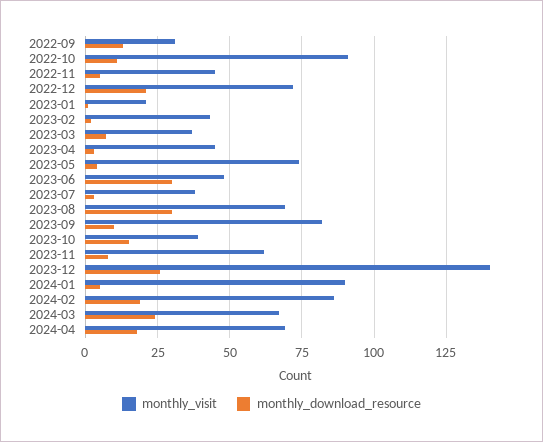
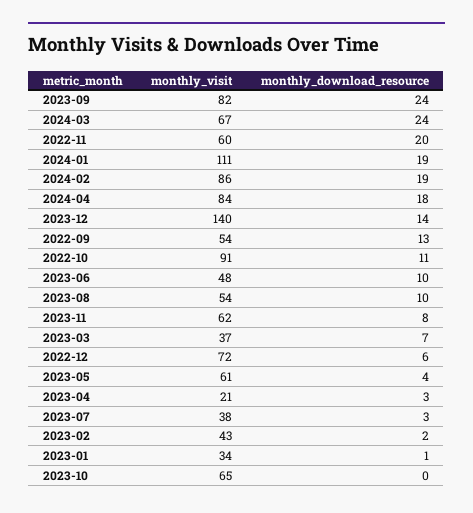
  {
    "monthly_visit": {
-     "2022-09": 30,
+     "2022-09": 54,
      "2022-10": 91,
-     "2022-11": 45,
+     "2022-11": 60,
      "2022-12": 72,
-     "2023-01": 20,
+     "2023-01": 34,
      "2023-02": 43,
      "2023-03": 37,
-     "2023-04": 45,
+     "2023-04": 21,
-     "2023-05": 75,
+     "2023-05": 61,
      "2023-06": 48,
      "2023-07": 38,
-     "2023-08": 70,
+     "2023-08": 54,
      "2023-09": 82,
-     "2023-10": 40,
+     "2023-10": 65,
      "2023-11": 62,
      "2023-12": 140,
-     "2024-01": 90,
+     "2024-01": 111,
      "2024-02": 86,
      "2024-03": 67,
-     "2024-04": 70
+     "2024-04": 84
    },
    "monthly_download_resource": {
      "2022-09": 13,
      "2022-10": 11,
-     "2022-11": 5,
+     "2022-11": 20,
-     "2022-12": 20,
+     "2022-12": 6,
      "2023-01": 1,
      "2023-02": 2,
      "2023-03": 7,
      "2023-04": 3,
      "2023-05": 4,
-     "2023-06": 30,
+     "2023-06": 10,
      "2023-07": 3,
-     "2023-08": 30,
+     "2023-08": 10,
-     "2023-09": 10,
+     "2023-09": 24,
-     "2023-10": 15,
+     "2023-10": 0,
      "2023-11": 8,
-     "2023-12": 25,
+     "2023-12": 14,
-     "2024-01": 5,
+     "2024-01": 19,
      "2024-02": 19,
      "2024-03": 24,
      "2024-04": 18
    }
  }

